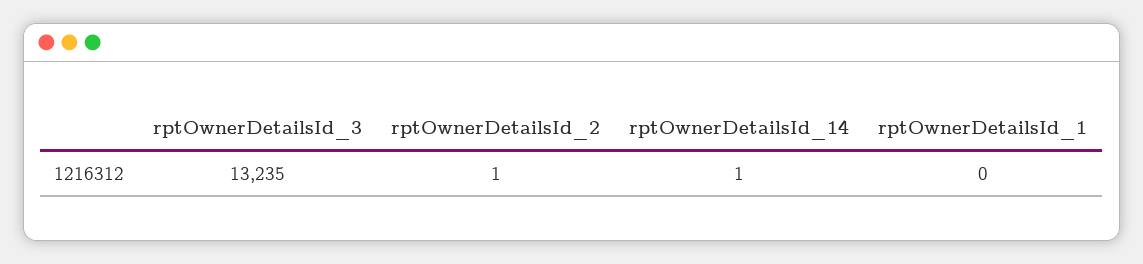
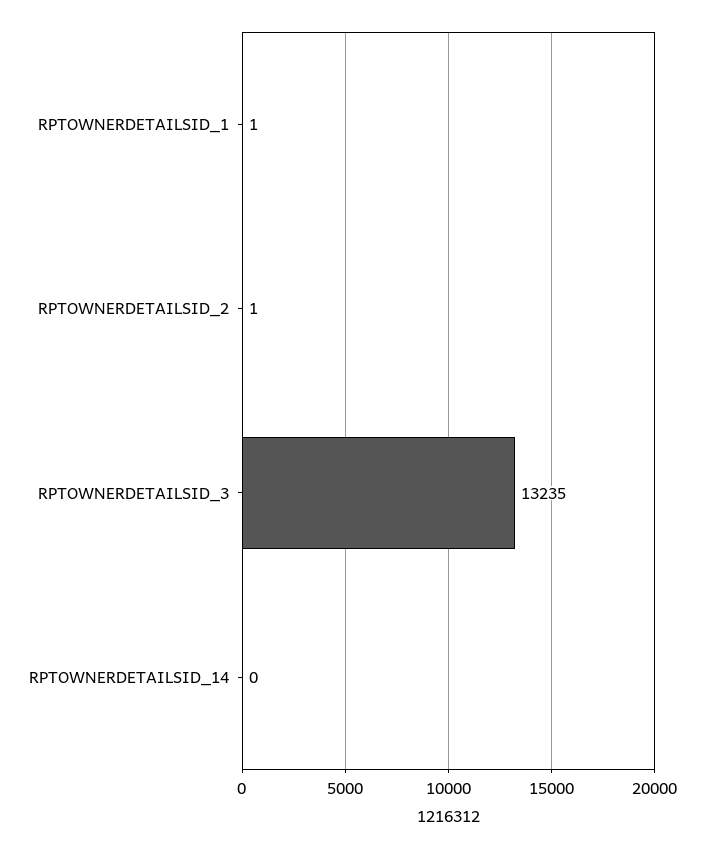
  {
    "rptOwnerDetailsId_3": 13235,
    "rptOwnerDetailsId_2": 1,
-   "rptOwnerDetailsId_14": 1,
+   "rptOwnerDetailsId_14": 0,
-   "rptOwnerDetailsId_1": 0
+   "rptOwnerDetailsId_1": 1
  }

